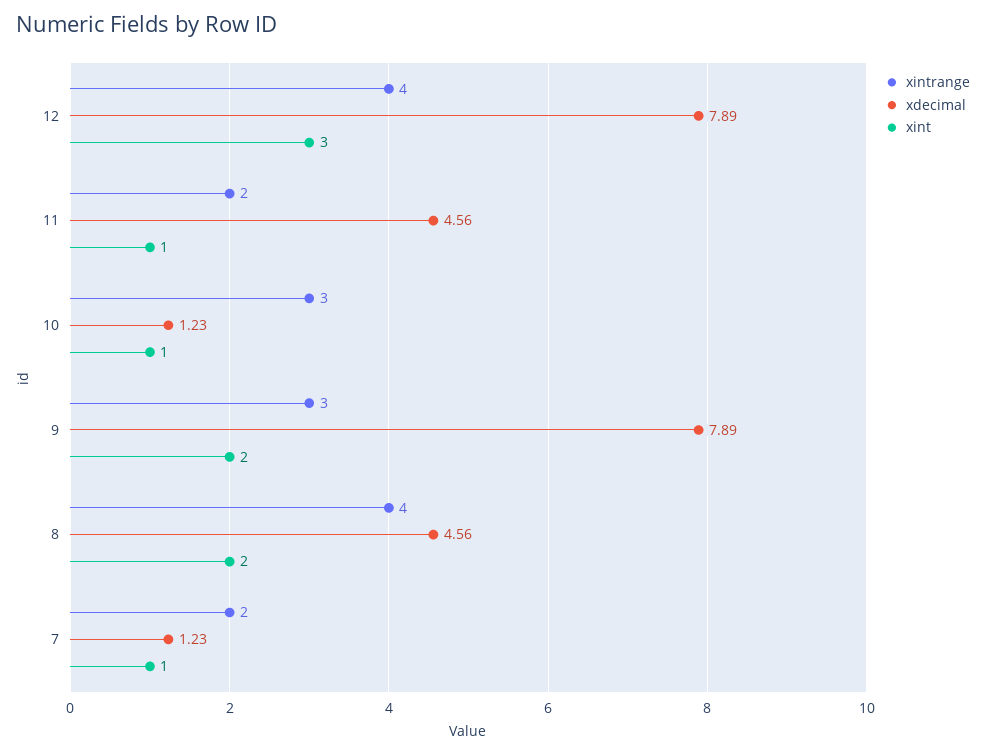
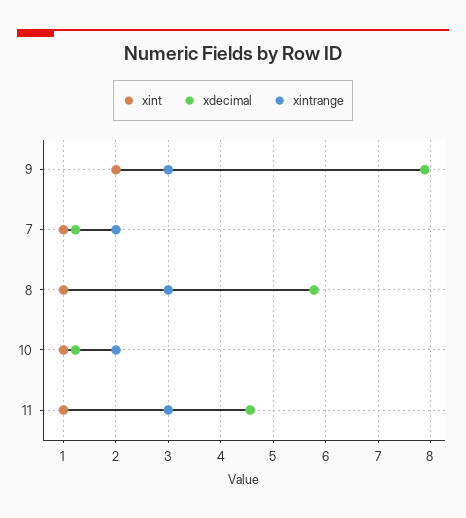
  {
    "xintrange": {
-     "12": 4,
-     "11": 2,
+     "11": 3,
-     "10": 3,
+     "10": 2,
      "9": 3,
-     "8": 4,
+     "8": 3,
      "7": 2
    },
    "xdecimal": {
-     "12": 7.89,
      "11": 4.56,
      "10": 1.23,
      "9": 7.89,
-     "8": 4.56,
+     "8": 5.8,
      "7": 1.23
    },
    "xint": {
-     "12": 3,
      "11": 1,
      "10": 1,
      "9": 2,
-     "8": 2,
+     "8": 1,
      "7": 1
    }
  }

